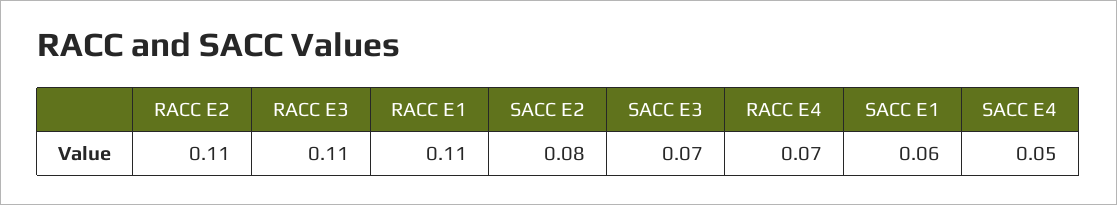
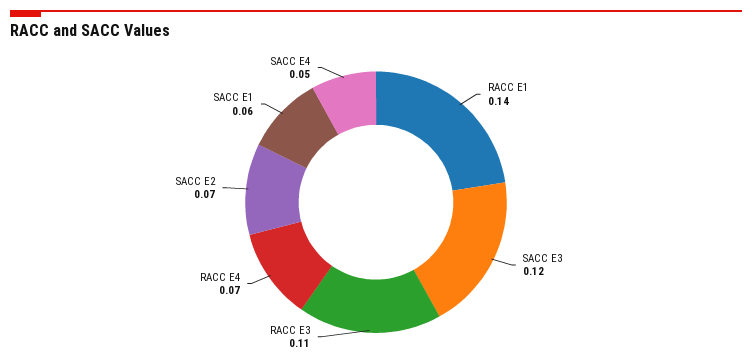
  {
-   "RACC E2": 0.11,
    "RACC E3": 0.11,
-   "RACC E1": 0.11,
+   "RACC E1": 0.14,
-   "SACC E2": 0.08,
+   "SACC E2": 0.07,
-   "SACC E3": 0.07,
+   "SACC E3": 0.12,
    "RACC E4": 0.07,
    "SACC E1": 0.06,
    "SACC E4": 0.05
  }

